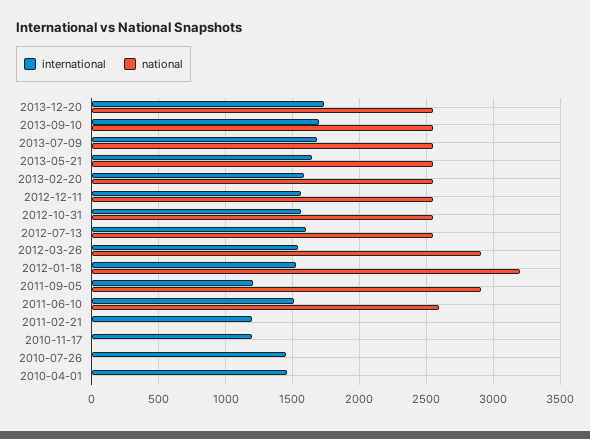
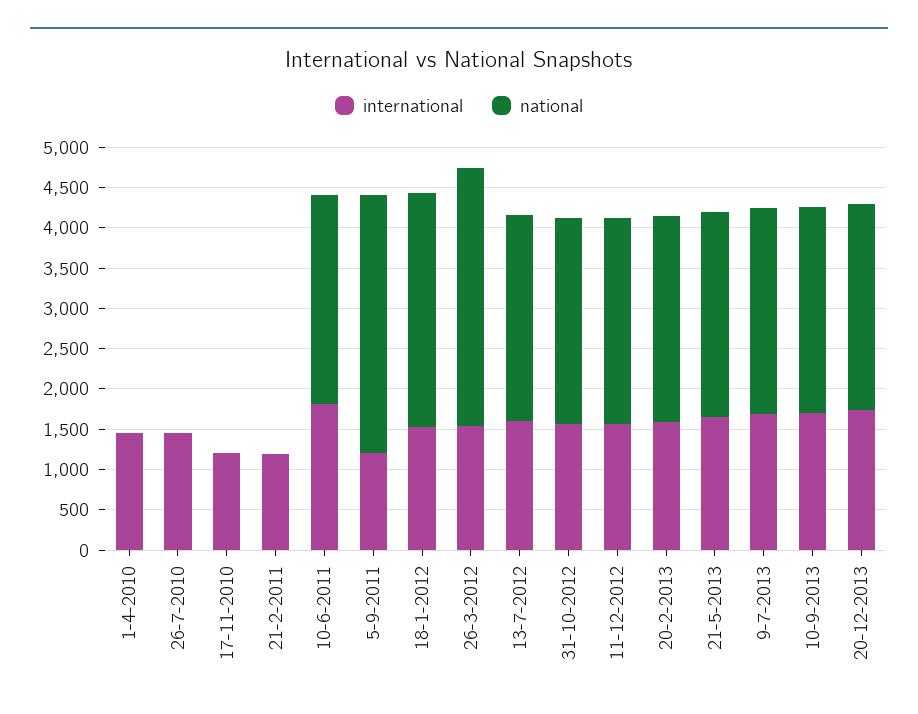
  {
    "international": {
      "2013-12-20": 1750,
      "2013-09-10": 1700,
      "2013-07-09": 1700,
      "2013-05-21": 1650,
      "2013-02-20": 1600,
      "2012-12-11": 1550,
      "2012-10-31": 1550,
      "2012-07-13": 1600,
      "2012-03-26": 1550,
      "2012-01-18": 1500,
      "2011-09-05": 1200,
-     "2011-06-10": 1500,
+     "2011-06-10": 1800,
      "2011-02-21": 1200,
      "2010-11-17": 1200,
      "2010-07-26": 1450,
      "2010-04-01": 1450
    },
    "national": {
      "2013-12-20": 2550,
      "2013-09-10": 2550,
      "2013-07-09": 2550,
      "2013-05-21": 2550,
      "2013-02-20": 2550,
      "2012-12-11": 2550,
      "2012-10-31": 2550,
      "2012-07-13": 2550,
-     "2012-03-26": 2900,
+     "2012-03-26": 3200,
-     "2012-01-18": 3200,
+     "2012-01-18": 2900,
-     "2011-09-05": 2900,
+     "2011-09-05": 3200,
      "2011-06-10": 2600,
      "2011-02-21": 0,
      "2010-11-17": 0,
      "2010-07-26": 0,
      "2010-04-01": 0
    }
  }

